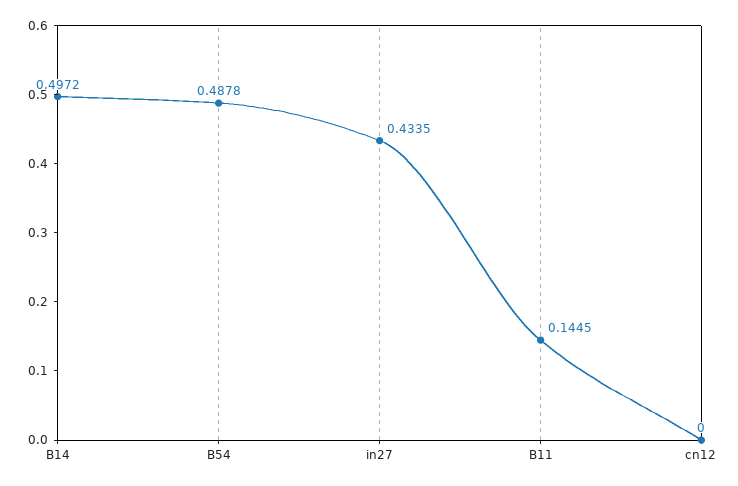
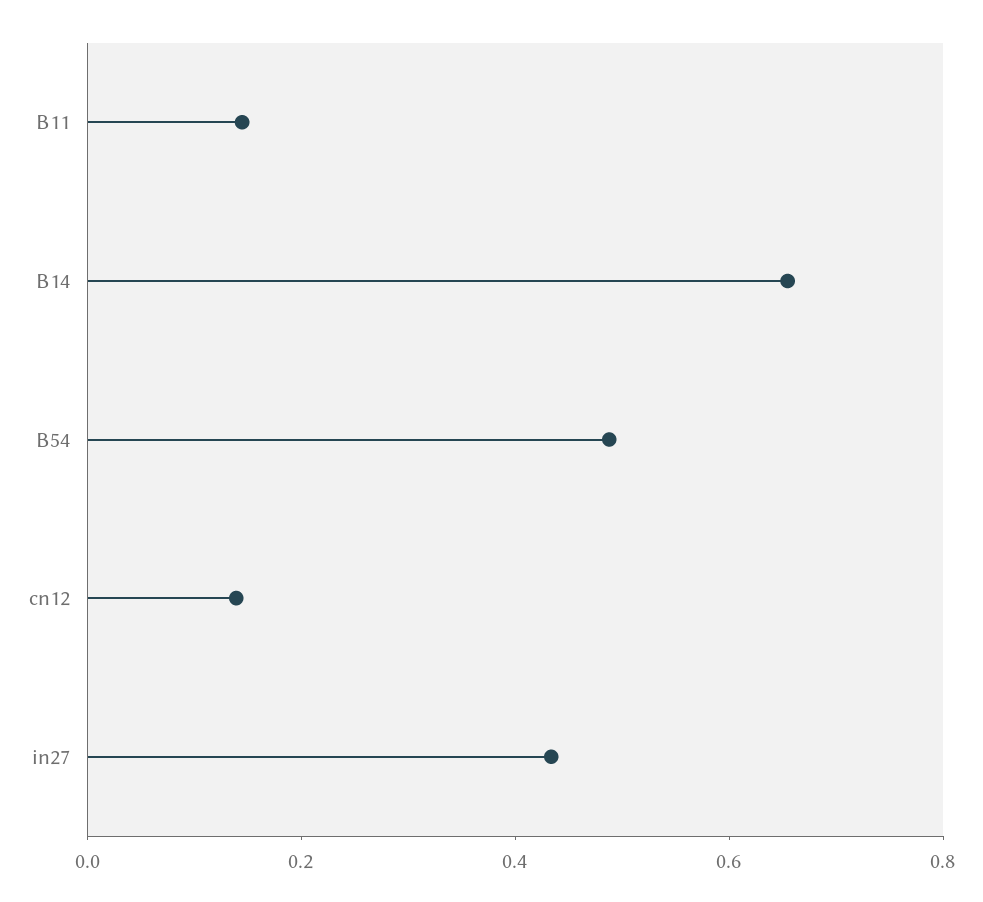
  {
-   "B14": 0.4972,
+   "B14": 0.65,
    "B54": 0.4878,
    "in27": 0.4335,
    "B11": 0.1445,
-   "cn12": 0
+   "cn12": 0.15
  }

